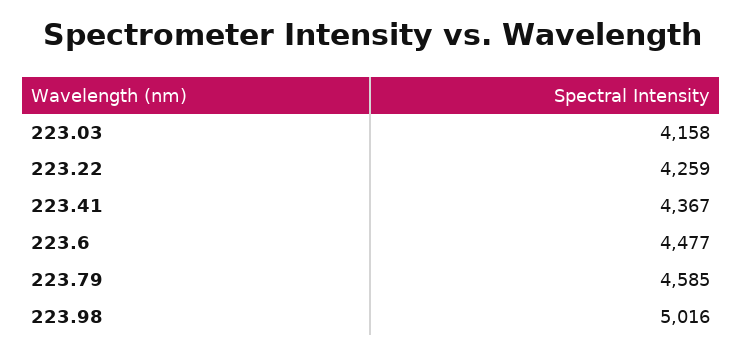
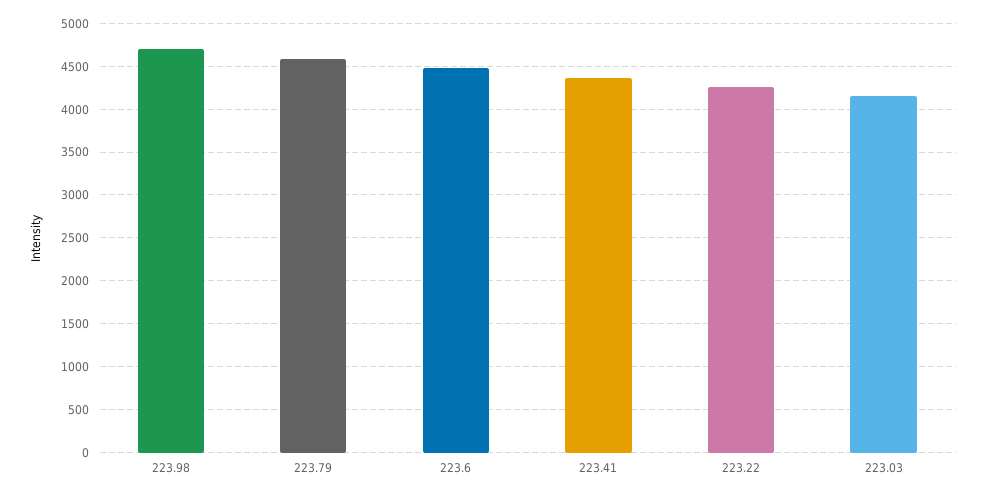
  {
    "223.03": 4158,
    "223.22": 4259,
    "223.41": 4367,
    "223.6": 4477,
    "223.79": 4585,
-   "223.98": 5016
+   "223.98": 4700
  }

